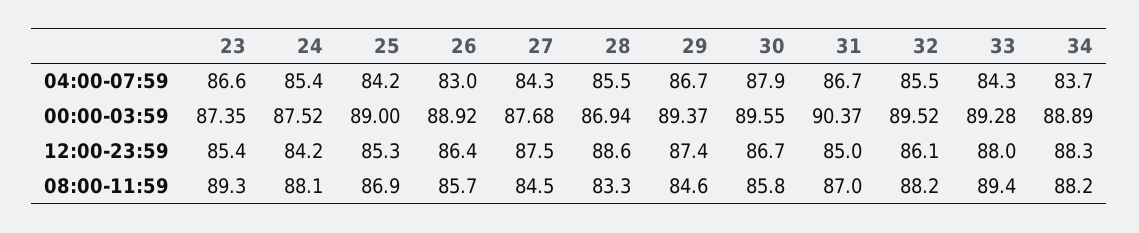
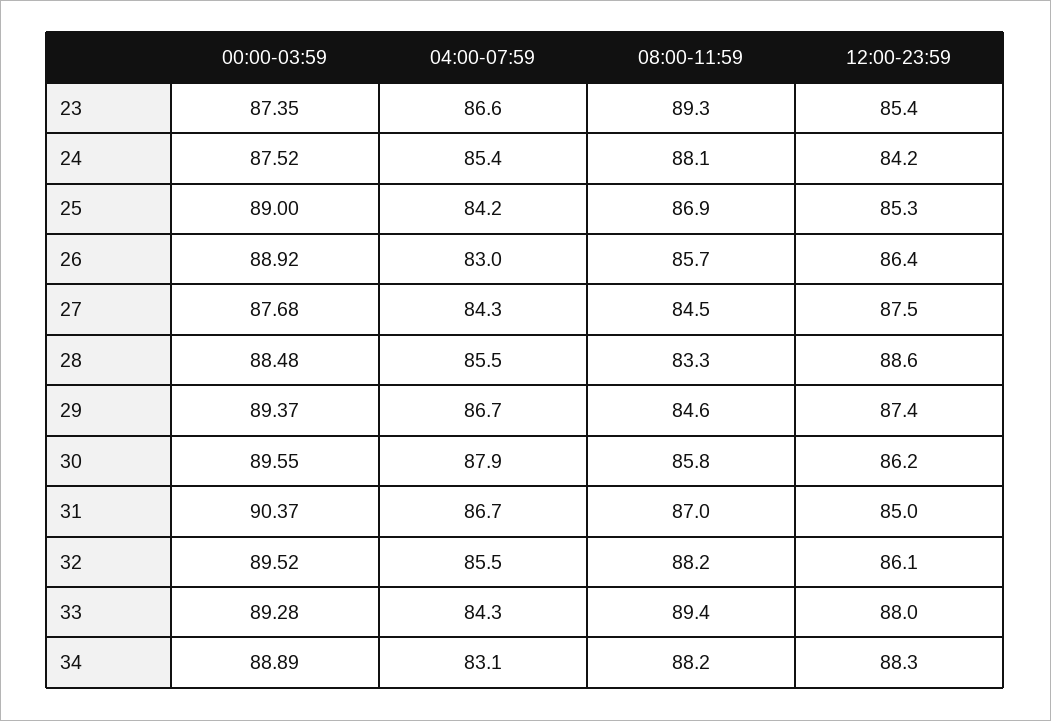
  {
    "23": {
      "04:00-07:59": 86.6,
      "00:00-03:59": 87.35,
      "12:00-23:59": 85.4,
      "08:00-11:59": 89.3
    },
    "24": {
      "04:00-07:59": 85.4,
      "00:00-03:59": 87.52,
      "12:00-23:59": 84.2,
      "08:00-11:59": 88.1
    },
    "25": {
      "04:00-07:59": 84.2,
      "00:00-03:59": 89,
      "12:00-23:59": 85.3,
      "08:00-11:59": 86.9
    },
    "26": {
      "04:00-07:59": 83,
      "00:00-03:59": 88.92,
      "12:00-23:59": 86.4,
      "08:00-11:59": 85.7
    },
    "27": {
      "04:00-07:59": 84.3,
      "00:00-03:59": 87.68,
      "12:00-23:59": 87.5,
      "08:00-11:59": 84.5
    },
    "28": {
      "04:00-07:59": 85.5,
-     "00:00-03:59": 86.94,
+     "00:00-03:59": 88.48,
      "12:00-23:59": 88.6,
      "08:00-11:59": 83.3
    },
    "29": {
      "04:00-07:59": 86.7,
      "00:00-03:59": 89.37,
      "12:00-23:59": 87.4,
      "08:00-11:59": 84.6
    },
    "30": {
      "04:00-07:59": 87.9,
      "00:00-03:59": 89.55,
-     "12:00-23:59": 86.7,
+     "12:00-23:59": 86.2,
      "08:00-11:59": 85.8
    },
    "31": {
      "04:00-07:59": 86.7,
      "00:00-03:59": 90.37,
      "12:00-23:59": 85,
      "08:00-11:59": 87
    },
    "32": {
      "04:00-07:59": 85.5,
      "00:00-03:59": 89.52,
      "12:00-23:59": 86.1,
      "08:00-11:59": 88.2
    },
    "33": {
      "04:00-07:59": 84.3,
      "00:00-03:59": 89.28,
      "12:00-23:59": 88,
      "08:00-11:59": 89.4
    },
    "34": {
-     "04:00-07:59": 83.7,
+     "04:00-07:59": 83.1,
      "00:00-03:59": 88.89,
      "12:00-23:59": 88.3,
      "08:00-11:59": 88.2
    }
  }

